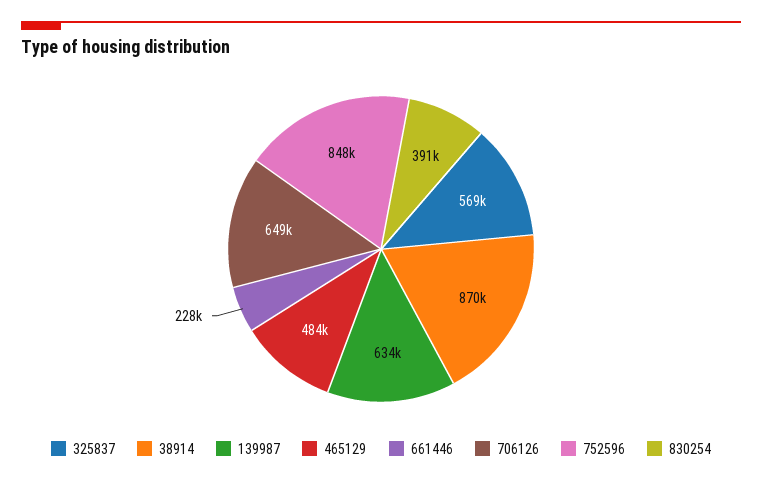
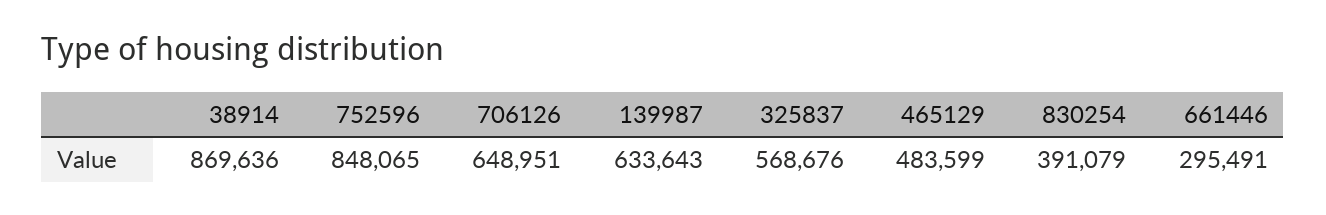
  {
    "325837": 568676,
    "38914": 869636,
    "139987": 633643,
    "465129": 483599,
-   "661446": 228000,
+   "661446": 295491,
    "706126": 648951,
    "752596": 848065,
    "830254": 391079
  }

